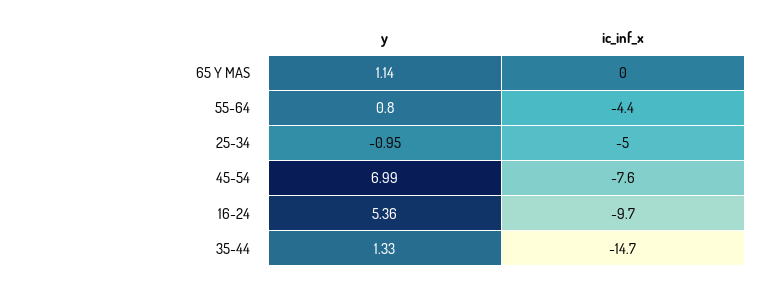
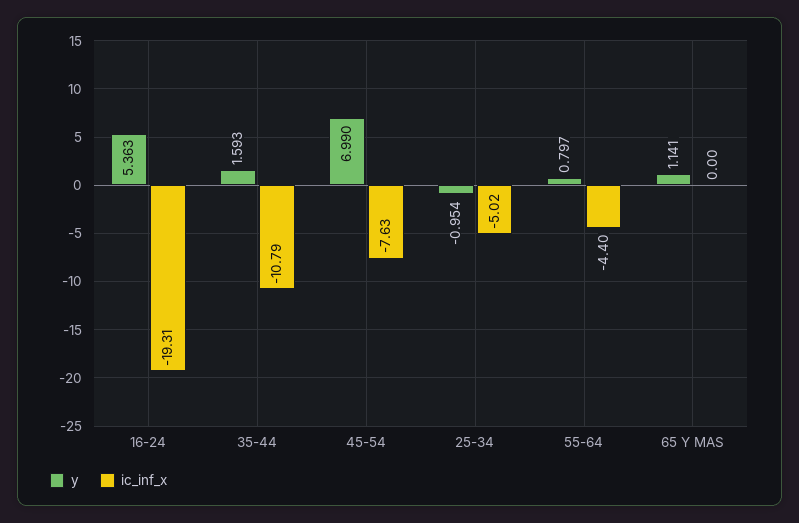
  {
    "y": {
      "65 Y MAS": 1.141,
      "55-64": 0.797,
      "25-34": -0.954,
      "45-54": 6.99,
      "16-24": 5.363,
-     "35-44": 1.33
+     "35-44": 1.593
    },
    "ic_inf_x": {
      "65 Y MAS": 0,
      "55-64": -4.4,
      "25-34": -5.02,
      "45-54": -7.63,
-     "16-24": -9.7,
+     "16-24": -19.31,
-     "35-44": -14.7
+     "35-44": -10.79
    }
  }

